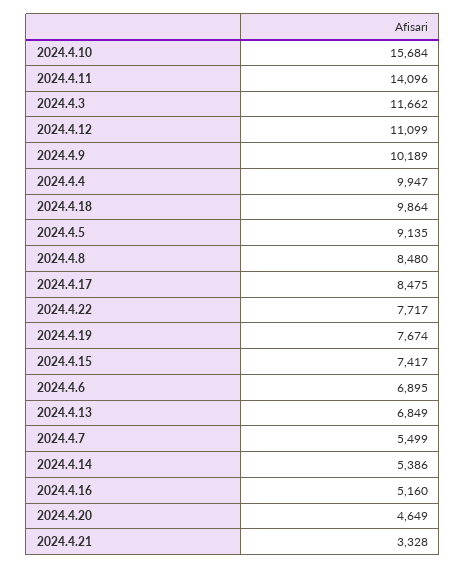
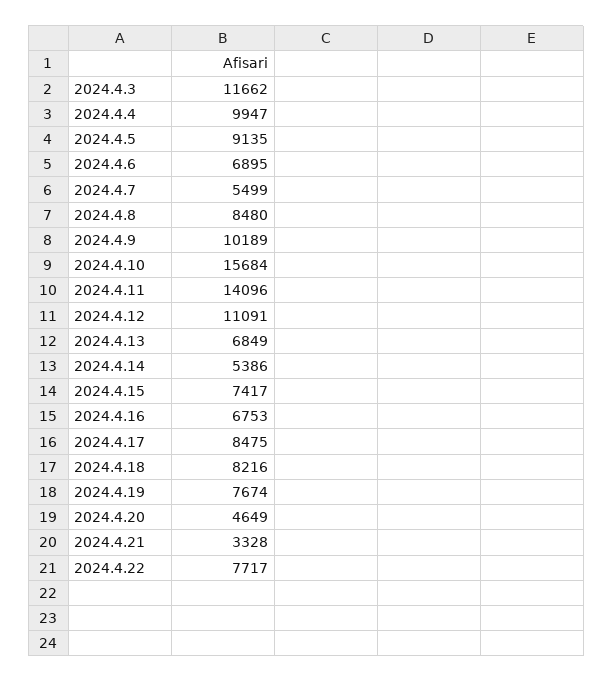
  {
    "2024.4.10": 15684,
    "2024.4.11": 14096,
    "2024.4.3": 11662,
-   "2024.4.12": 11099,
+   "2024.4.12": 11091,
    "2024.4.9": 10189,
    "2024.4.4": 9947,
-   "2024.4.18": 9864,
+   "2024.4.18": 8216,
    "2024.4.5": 9135,
    "2024.4.8": 8480,
    "2024.4.17": 8475,
    "2024.4.22": 7717,
    "2024.4.19": 7674,
    "2024.4.15": 7417,
    "2024.4.6": 6895,
    "2024.4.13": 6849,
    "2024.4.7": 5499,
    "2024.4.14": 5386,
-   "2024.4.16": 5160,
+   "2024.4.16": 6753,
    "2024.4.20": 4649,
    "2024.4.21": 3328
  }

